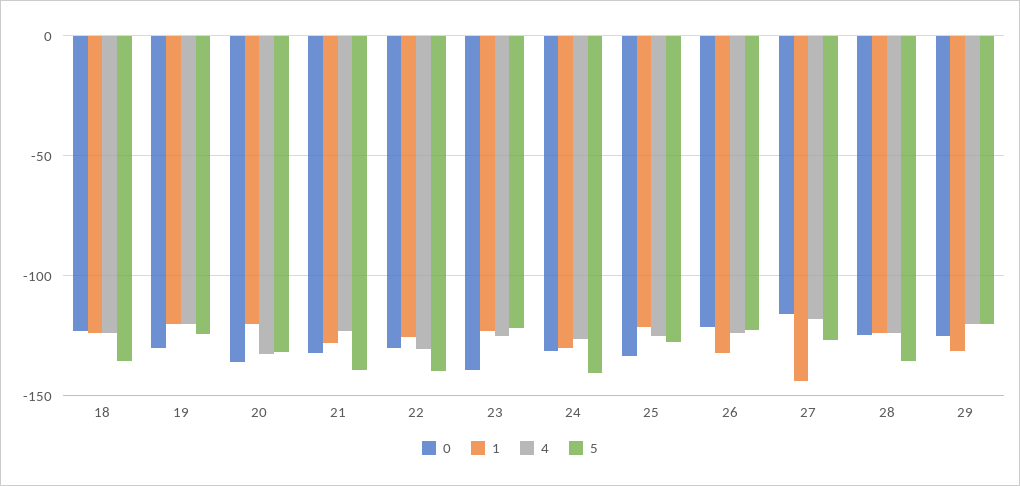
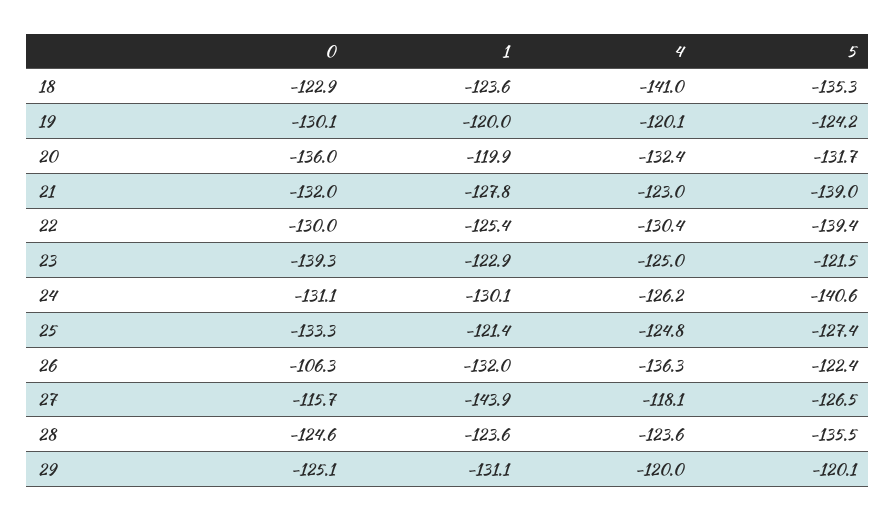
  {
    "0": {
      "18": -122.9,
      "19": -130.1,
      "20": -136,
      "21": -132,
      "22": -130,
      "23": -139.3,
      "24": -131.1,
      "25": -133.3,
-     "26": -120,
+     "26": -106.3,
      "27": -115.7,
      "28": -124.6,
      "29": -125.1
    },
    "1": {
      "18": -123.6,
      "19": -120,
      "20": -119.9,
      "21": -127.8,
      "22": -125.4,
      "23": -122.9,
      "24": -130.1,
      "25": -121.4,
      "26": -132,
      "27": -143.9,
      "28": -123.6,
      "29": -131.1
    },
    "4": {
-     "18": -125,
+     "18": -141,
      "19": -120.1,
      "20": -132.4,
      "21": -123,
      "22": -130.4,
      "23": -125,
      "24": -126.2,
      "25": -124.8,
-     "26": -125,
+     "26": -136.3,
      "27": -118.1,
      "28": -123.6,
      "29": -120
    },
    "5": {
      "18": -135.3,
      "19": -124.2,
      "20": -131.7,
      "21": -139,
      "22": -139.4,
      "23": -121.5,
      "24": -140.6,
      "25": -127.4,
      "26": -122.4,
      "27": -126.5,
      "28": -135.5,
      "29": -120.1
    }
  }

